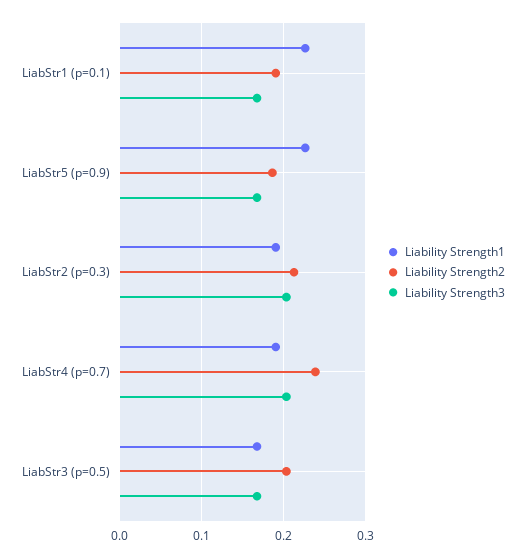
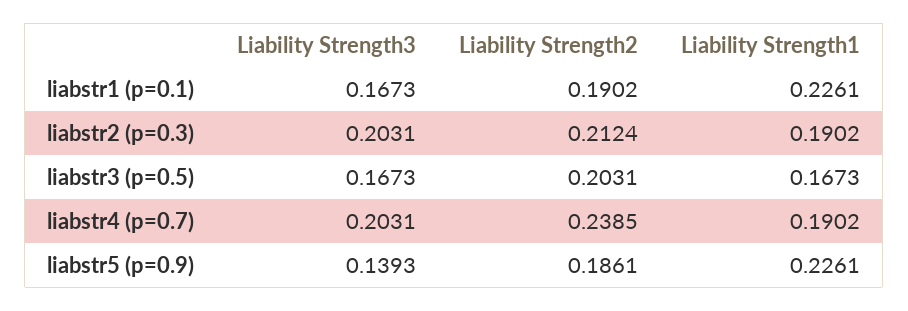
  {
    "Liability Strength1": {
      "LiabStr1 (p=0.1)": 0.2261,
      "LiabStr5 (p=0.9)": 0.2261,
      "LiabStr2 (p=0.3)": 0.1902,
      "LiabStr4 (p=0.7)": 0.1902,
      "LiabStr3 (p=0.5)": 0.1673
    },
    "Liability Strength2": {
      "LiabStr1 (p=0.1)": 0.1902,
      "LiabStr5 (p=0.9)": 0.1861,
      "LiabStr2 (p=0.3)": 0.2124,
      "LiabStr4 (p=0.7)": 0.2385,
      "LiabStr3 (p=0.5)": 0.2031
    },
    "Liability Strength3": {
      "LiabStr1 (p=0.1)": 0.1673,
-     "LiabStr5 (p=0.9)": 0.17,
+     "LiabStr5 (p=0.9)": 0.1393,
      "LiabStr2 (p=0.3)": 0.2031,
      "LiabStr4 (p=0.7)": 0.2031,
      "LiabStr3 (p=0.5)": 0.1673
    }
  }

